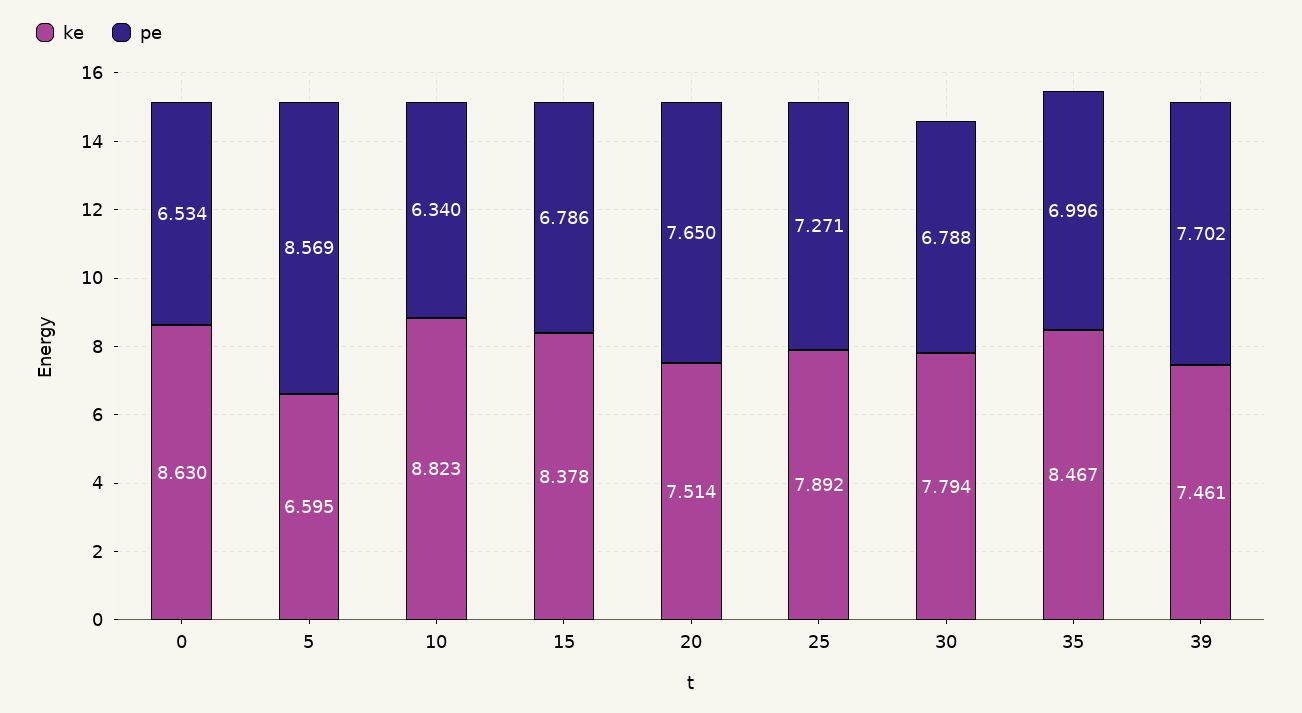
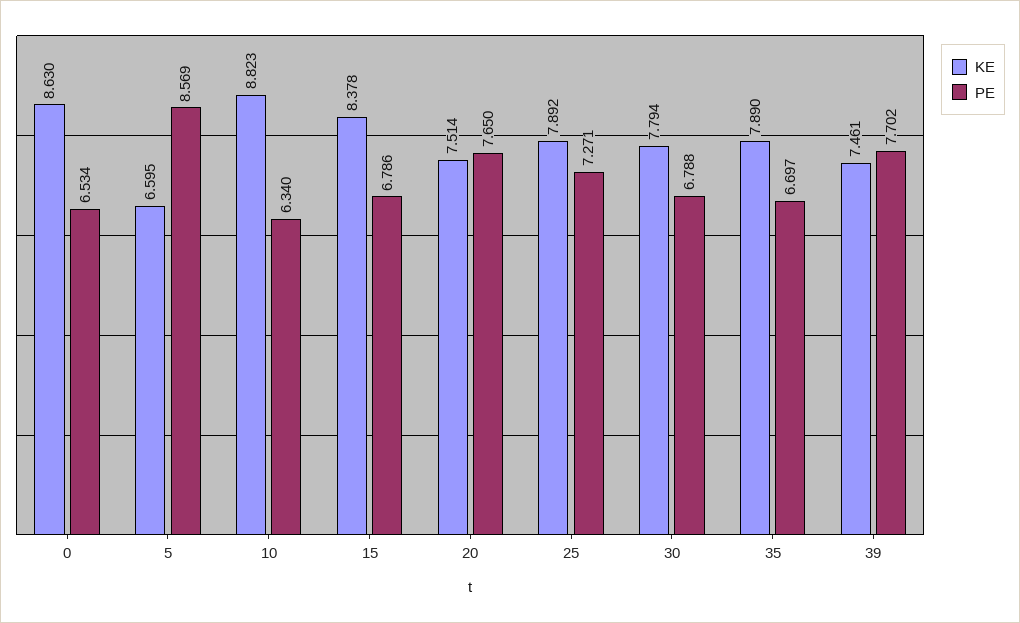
  {
    "ke": {
      "0": 8.63,
      "5": 6.595,
      "10": 8.823,
      "15": 8.378,
      "20": 7.514,
      "25": 7.892,
      "30": 7.794,
-     "35": 8.467,
+     "35": 7.89,
      "39": 7.461
    },
    "pe": {
      "0": 6.534,
      "5": 8.569,
      "10": 6.34,
      "15": 6.786,
      "20": 7.65,
      "25": 7.271,
      "30": 6.788,
-     "35": 6.996,
+     "35": 6.697,
      "39": 7.702
    }
  }

